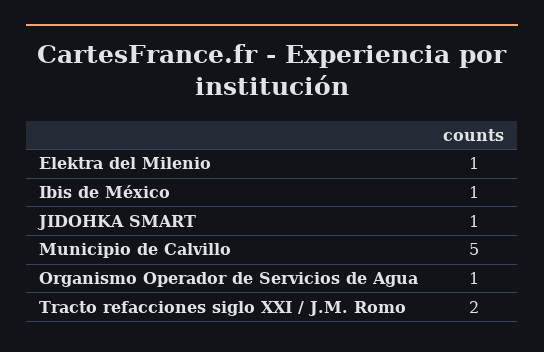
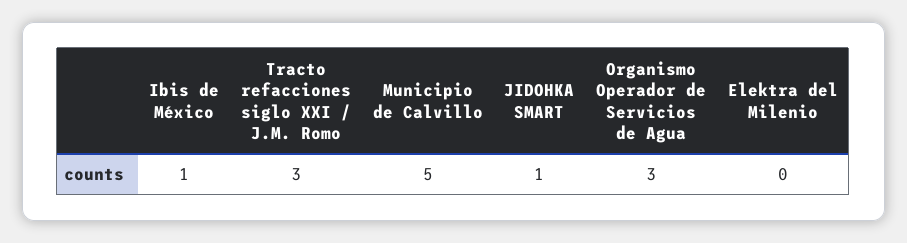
  {
-   "Elektra del Milenio": 1,
+   "Elektra del Milenio": 0,
    "Ibis de México": 1,
    "JIDOHKA SMART": 1,
    "Municipio de Calvillo": 5,
-   "Organismo Operador de Servicios de Agua": 1,
+   "Organismo Operador de Servicios de Agua": 3,
-   "Tracto refacciones siglo XXI / J.M. Romo": 2
+   "Tracto refacciones siglo XXI / J.M. Romo": 3
  }

